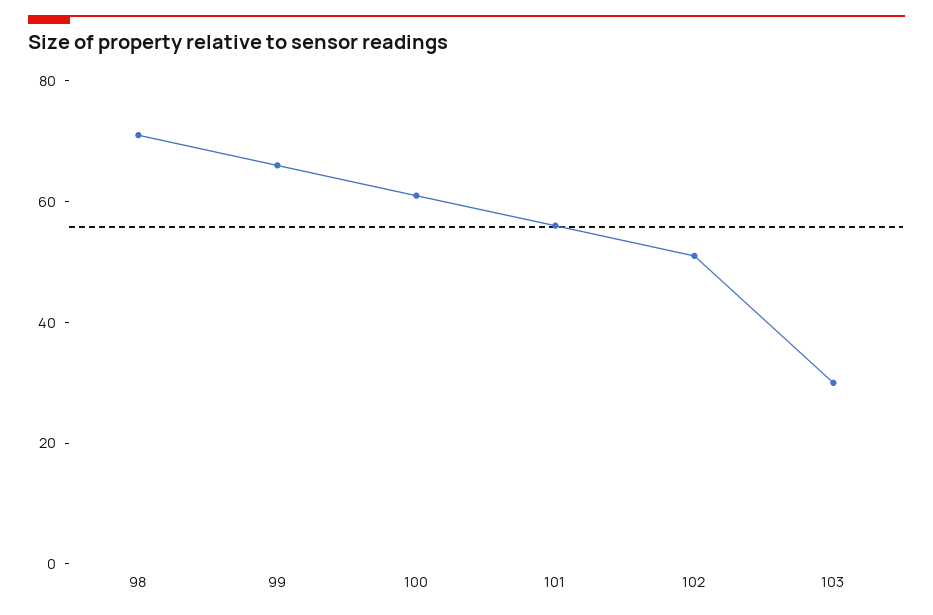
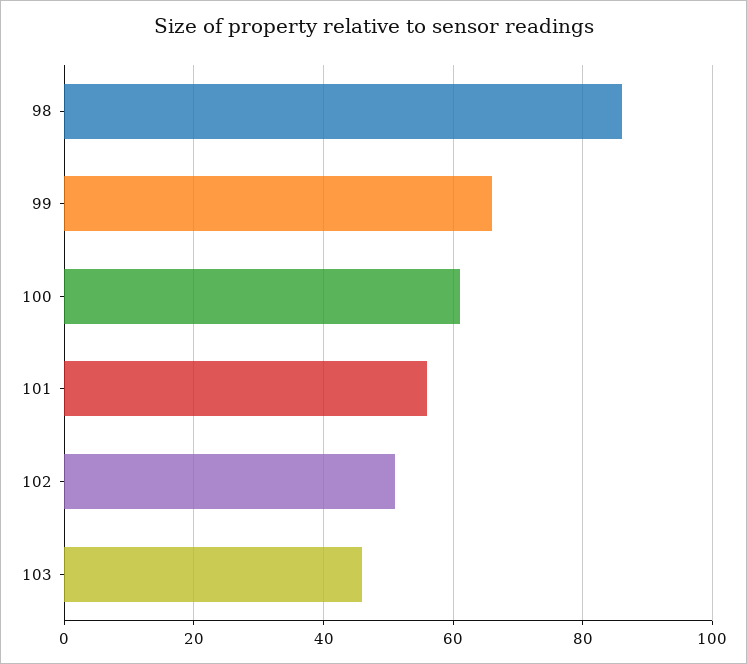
  {
-   "98": 70,
+   "98": 85,
    "99": 65,
    "100": 60,
    "101": 55,
    "102": 50,
-   "103": 30
+   "103": 45
  }

